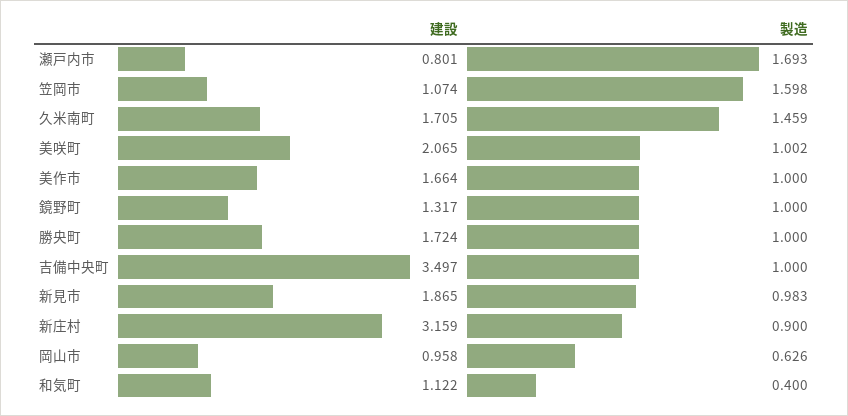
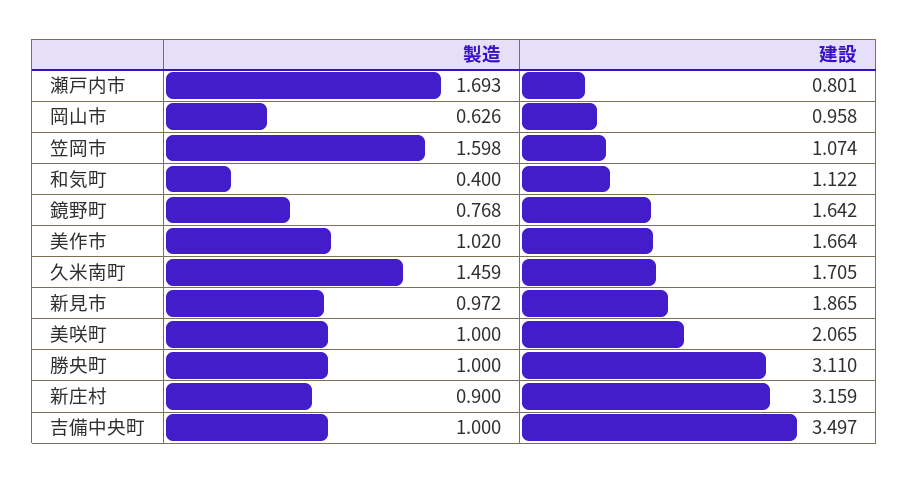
  {
    "建設": {
      "瀬戸内市": 0.801,
      "笠岡市": 1.074,
      "久米南町": 1.705,
      "美咲町": 2.065,
      "美作市": 1.664,
-     "鏡野町": 1.317,
+     "鏡野町": 1.642,
-     "勝央町": 1.724,
+     "勝央町": 3.11,
      "吉備中央町": 3.497,
      "新見市": 1.865,
      "新庄村": 3.159,
      "岡山市": 0.958,
      "和気町": 1.122
    },
    "製造": {
      "瀬戸内市": 1.693,
      "笠岡市": 1.598,
      "久米南町": 1.459,
-     "美咲町": 1.002,
+     "美咲町": 1,
-     "美作市": 1,
+     "美作市": 1.02,
-     "鏡野町": 1,
+     "鏡野町": 0.768,
      "勝央町": 1,
      "吉備中央町": 1,
-     "新見市": 0.983,
+     "新見市": 0.972,
      "新庄村": 0.9,
      "岡山市": 0.626,
      "和気町": 0.4
    }
  }

